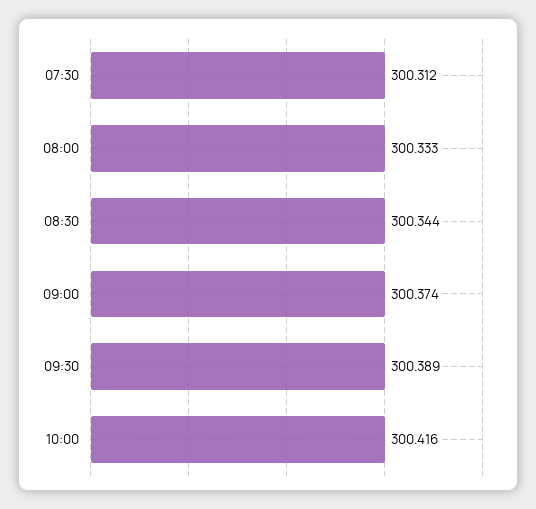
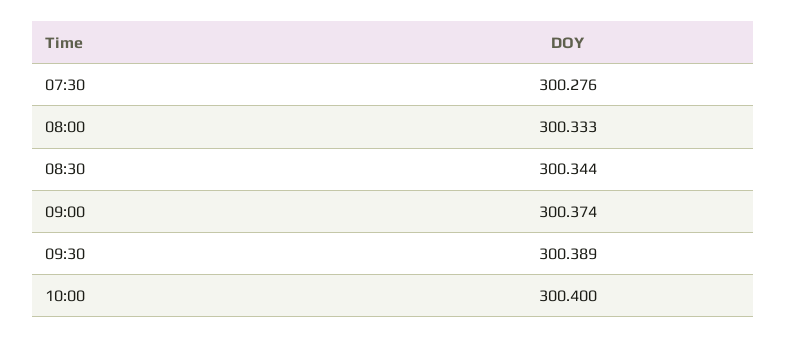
  {
-   "07:30": 300.312,
+   "07:30": 300.276,
    "08:00": 300.333,
    "08:30": 300.344,
    "09:00": 300.374,
    "09:30": 300.389,
-   "10:00": 300.416
+   "10:00": 300.4
  }

